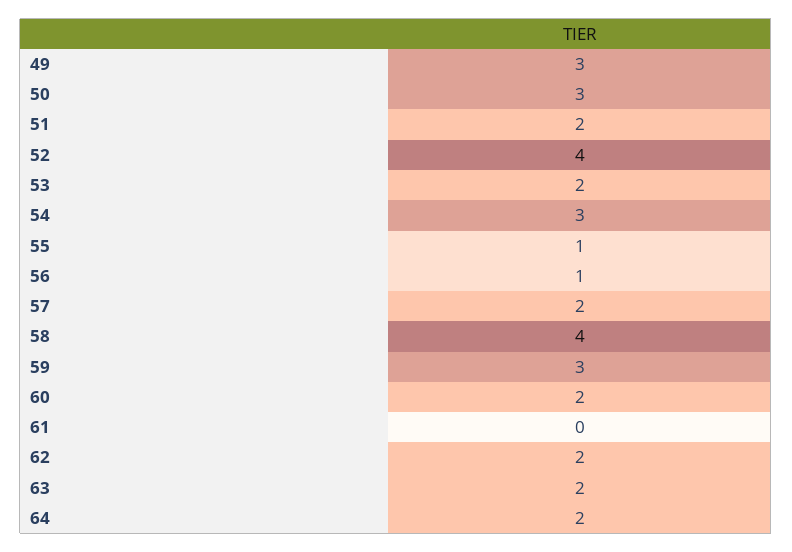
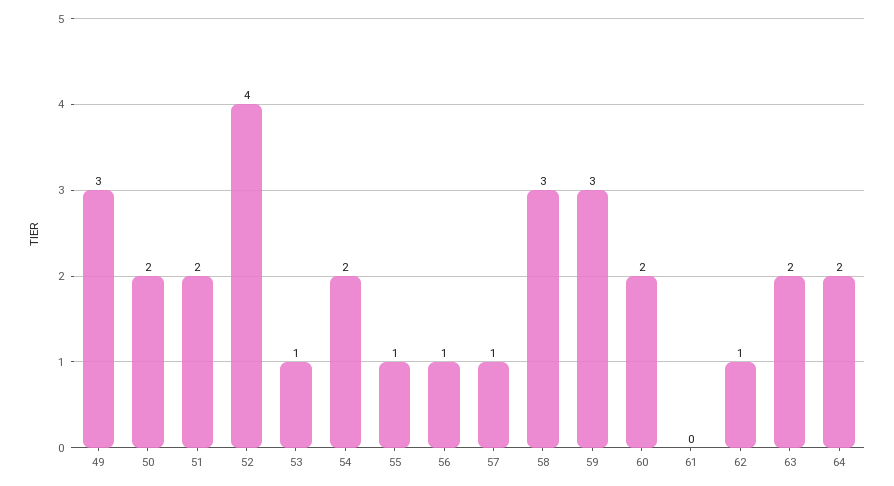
  {
    "49": 3,
-   "50": 3,
+   "50": 2,
    "51": 2,
    "52": 4,
-   "53": 2,
+   "53": 1,
-   "54": 3,
+   "54": 2,
    "55": 1,
    "56": 1,
-   "57": 2,
+   "57": 1,
-   "58": 4,
+   "58": 3,
    "59": 3,
    "60": 2,
    "61": 0,
-   "62": 2,
+   "62": 1,
    "63": 2,
    "64": 2
  }

